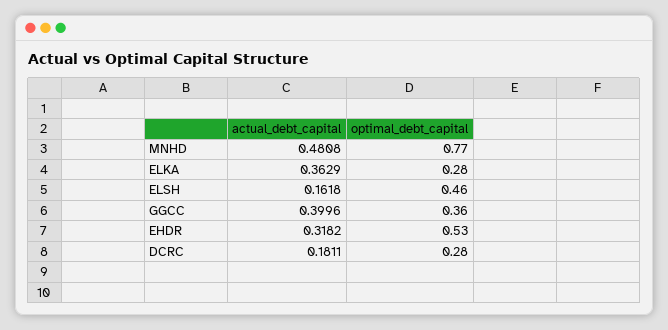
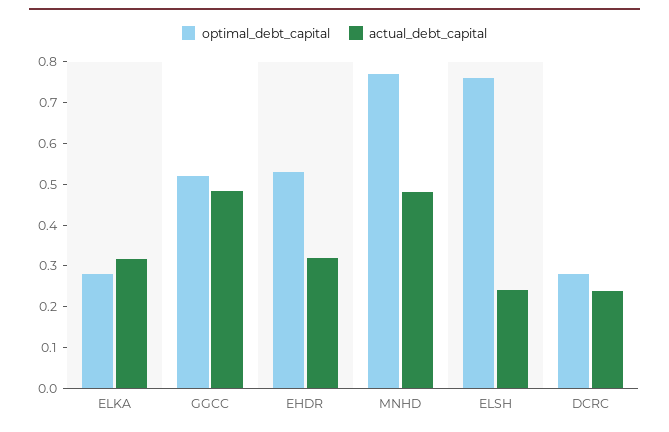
  {
    "actual_debt_capital": {
      "MNHD": 0.4808,
-     "ELKA": 0.3629,
+     "ELKA": 0.32,
-     "ELSH": 0.1618,
+     "ELSH": 0.24,
-     "GGCC": 0.3996,
+     "GGCC": 0.48,
      "EHDR": 0.3182,
-     "DCRC": 0.1811
+     "DCRC": 0.24
    },
    "optimal_debt_capital": {
      "MNHD": 0.77,
      "ELKA": 0.28,
-     "ELSH": 0.46,
+     "ELSH": 0.76,
-     "GGCC": 0.36,
+     "GGCC": 0.52,
      "EHDR": 0.53,
      "DCRC": 0.28
    }
  }

